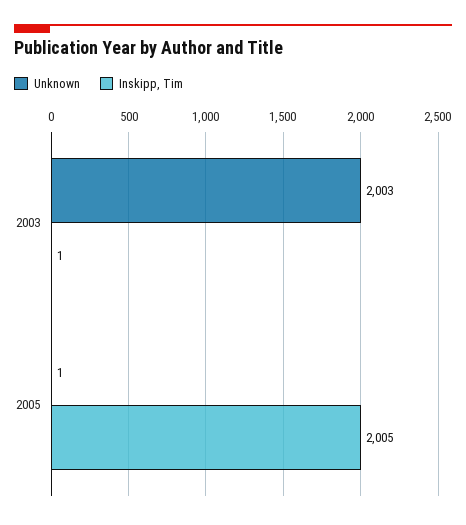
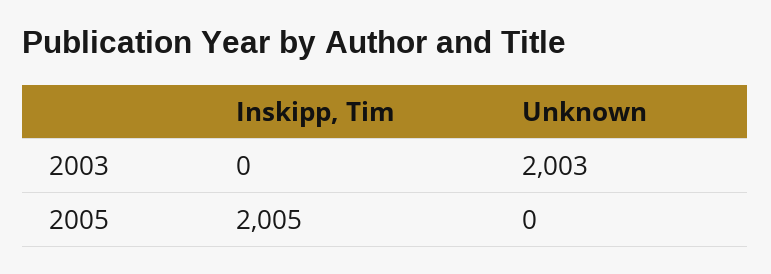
  {
    "Unknown": {
      "2003": 2003,
-     "2005": 1
+     "2005": 0
    },
    "Inskipp, Tim": {
-     "2003": 1,
+     "2003": 0,
      "2005": 2005
    }
  }

